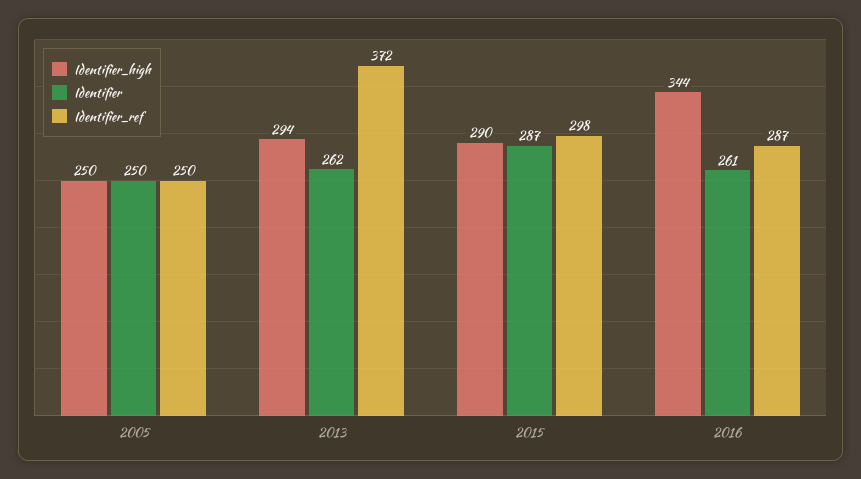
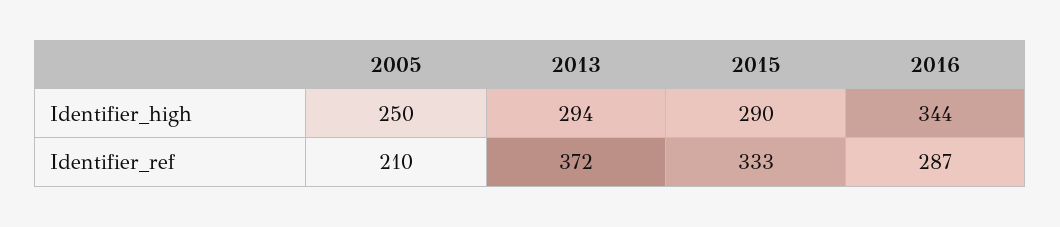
  {
    "Identifier_high": {
      "2005": 250,
      "2013": 294,
      "2015": 290,
      "2016": 344
    },
-   "Identifier": {
-     "2005": 250,
-     "2013": 262,
-     "2015": 287,
-     "2016": 261
-   },
    "Identifier_ref": {
-     "2005": 250,
+     "2005": 210,
      "2013": 372,
-     "2015": 298,
+     "2015": 333,
      "2016": 287
    }
  }

